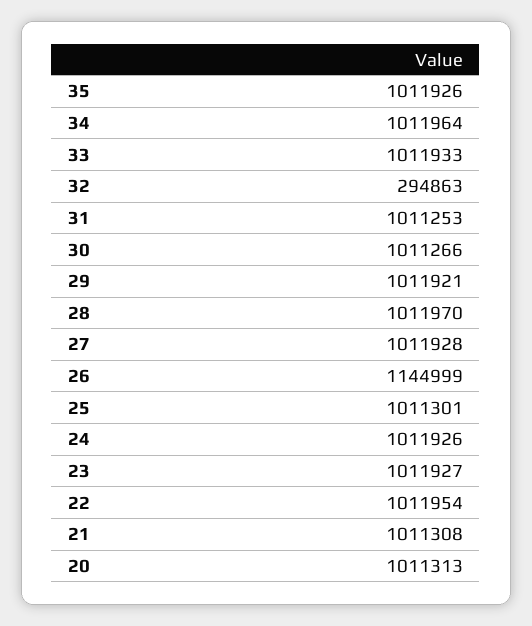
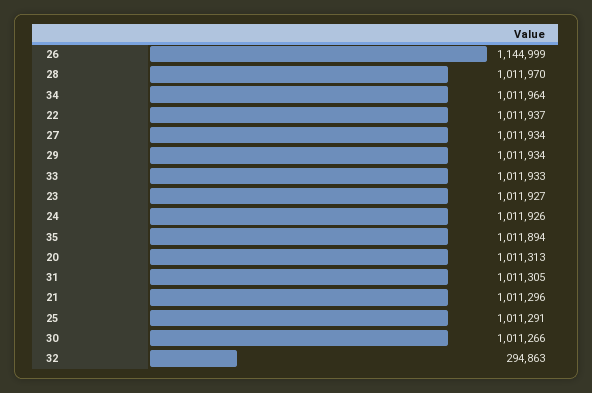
  {
-   "35": 1011926,
+   "35": 1011894,
    "34": 1011964,
    "33": 1011933,
    "32": 294863,
-   "31": 1011253,
+   "31": 1011305,
    "30": 1011266,
-   "29": 1011921,
+   "29": 1011934,
    "28": 1011970,
-   "27": 1011928,
+   "27": 1011934,
    "26": 1144999,
-   "25": 1011301,
+   "25": 1011291,
    "24": 1011926,
    "23": 1011927,
-   "22": 1011954,
+   "22": 1011937,
-   "21": 1011308,
+   "21": 1011296,
    "20": 1011313
  }

